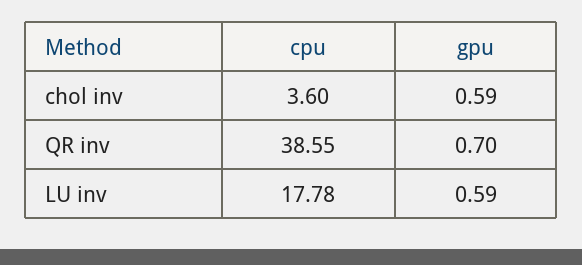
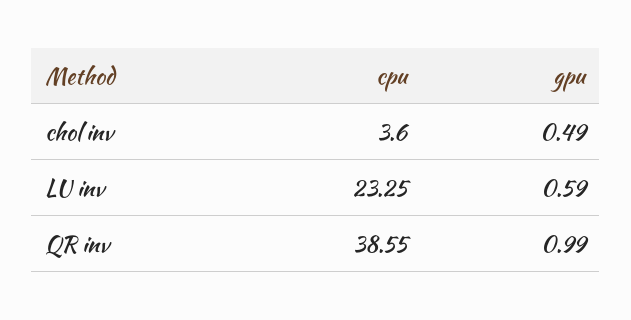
  {
    "cpu": {
      "chol inv": 3.6,
      "QR inv": 38.55,
-     "LU inv": 17.78
+     "LU inv": 23.25
    },
    "gpu": {
-     "chol inv": 0.59,
+     "chol inv": 0.49,
-     "QR inv": 0.7,
+     "QR inv": 0.99,
      "LU inv": 0.59
    }
  }

